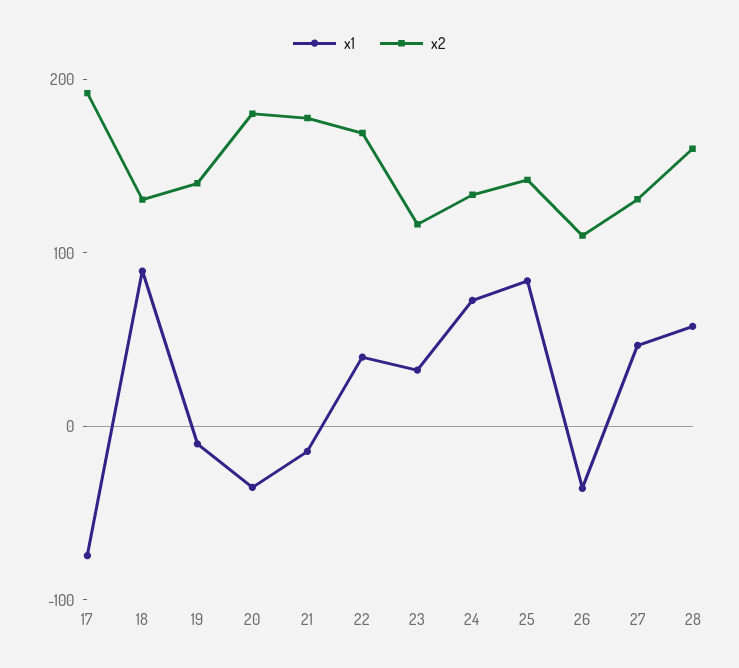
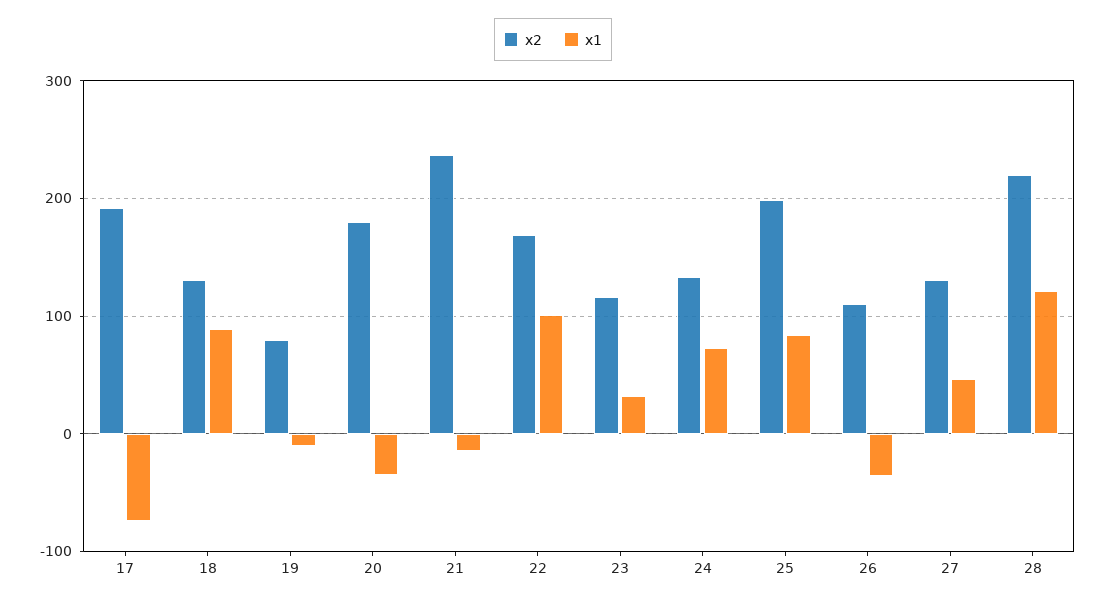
  {
    "x1": {
      "17": -70,
      "18": 90,
      "19": -10,
      "20": -40,
      "21": -10,
-     "22": 40,
+     "22": 100,
      "23": 30,
      "24": 70,
      "25": 80,
      "26": -40,
      "27": 50,
-     "28": 60
+     "28": 120
    },
    "x2": {
      "17": 190,
      "18": 130,
-     "19": 140,
+     "19": 80,
      "20": 180,
-     "21": 180,
+     "21": 240,
      "22": 170,
      "23": 120,
      "24": 130,
-     "25": 140,
+     "25": 200,
      "26": 110,
      "27": 130,
-     "28": 160
+     "28": 220
    }
  }

